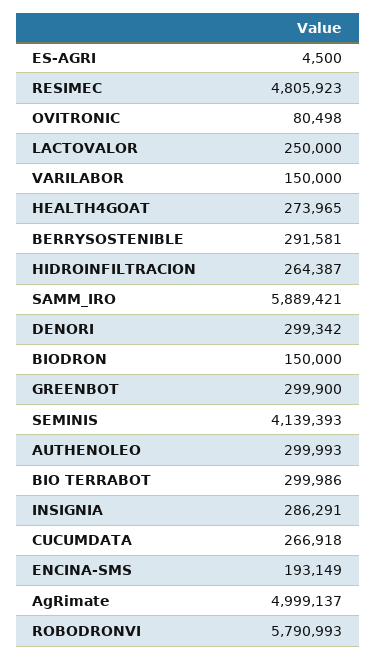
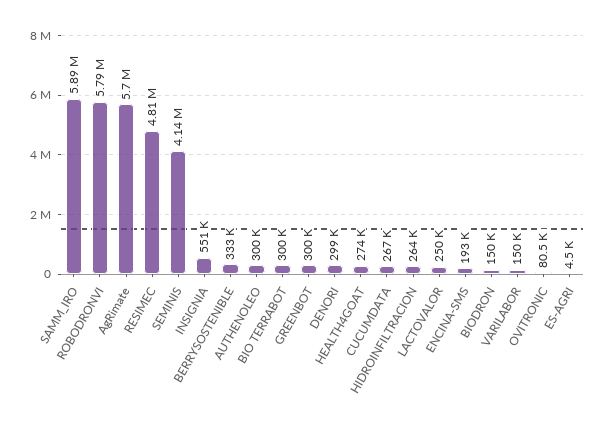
  {
    "ES-AGRI": 4500,
    "RESIMEC": 4805923,
    "OVITRONIC": 80498,
    "LACTOVALOR": 250000,
    "VARILABOR": 150000,
    "HEALTH4GOAT": 273965,
-   "BERRYSOSTENIBLE": 291581,
+   "BERRYSOSTENIBLE": 333000,
    "HIDROINFILTRACION": 264387,
    "SAMM_IRO": 5889421,
    "DENORI": 299342,
    "BIODRON": 150000,
    "GREENBOT": 299900,
    "SEMINIS": 4139393,
    "AUTHENOLEO": 299993,
    "BIO TERRABOT": 299986,
-   "INSIGNIA": 286291,
+   "INSIGNIA": 551000,
    "CUCUMDATA": 266918,
    "ENCINA-SMS": 193149,
-   "AgRimate": 4999137,
+   "AgRimate": 5700000,
    "ROBODRONVI": 5790993
  }

